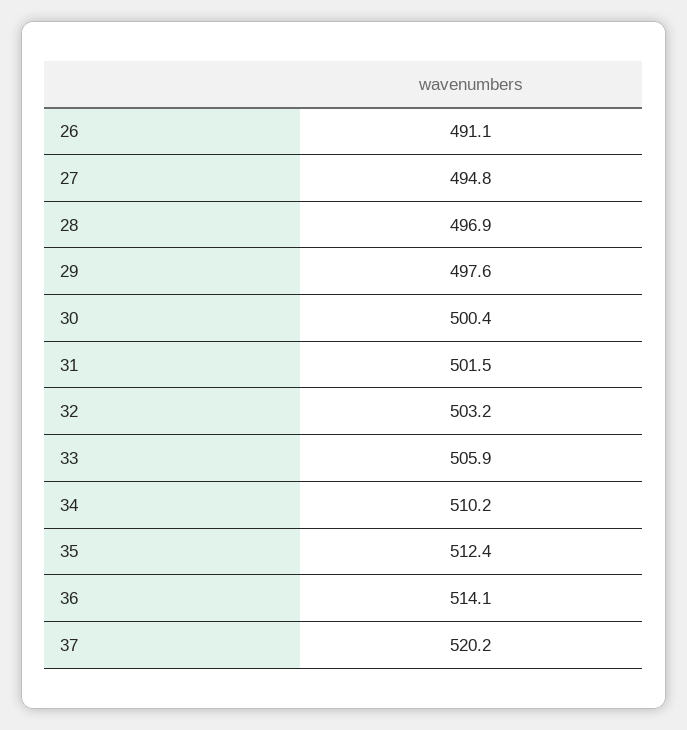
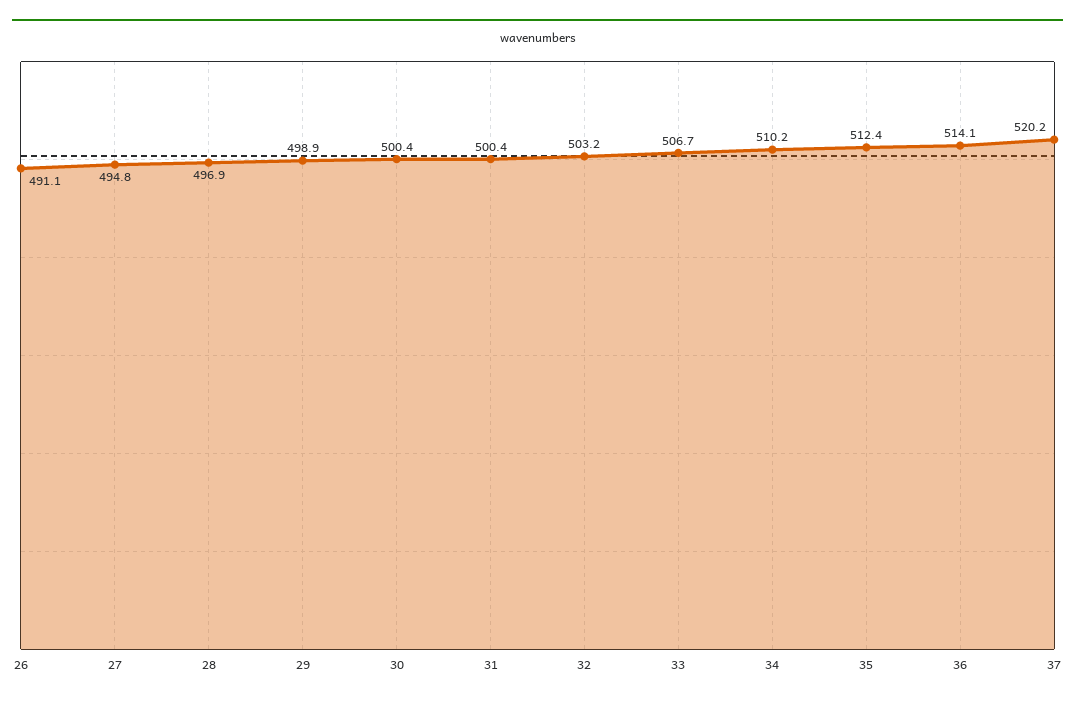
  {
    "26": 491.1,
    "27": 494.8,
    "28": 496.9,
-   "29": 497.6,
+   "29": 498.9,
    "30": 500.4,
-   "31": 501.5,
+   "31": 500.4,
    "32": 503.2,
-   "33": 505.9,
+   "33": 506.7,
    "34": 510.2,
    "35": 512.4,
    "36": 514.1,
    "37": 520.2
  }

